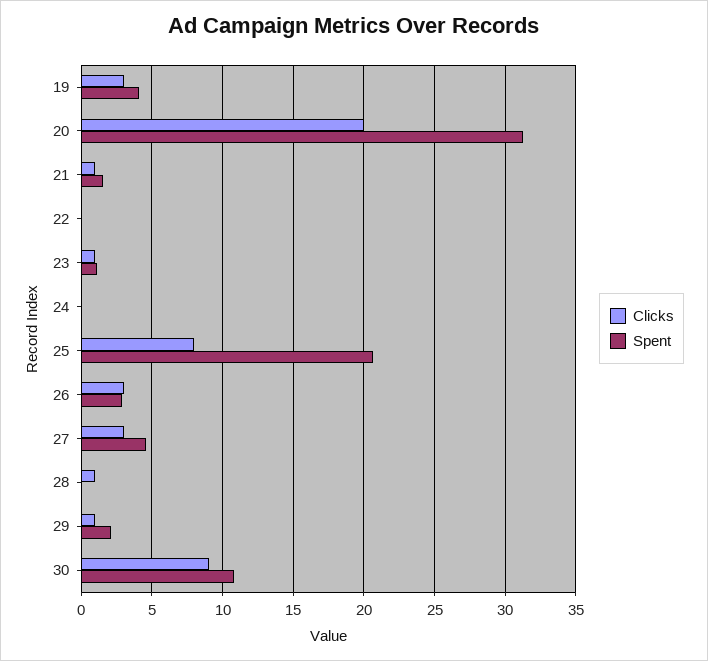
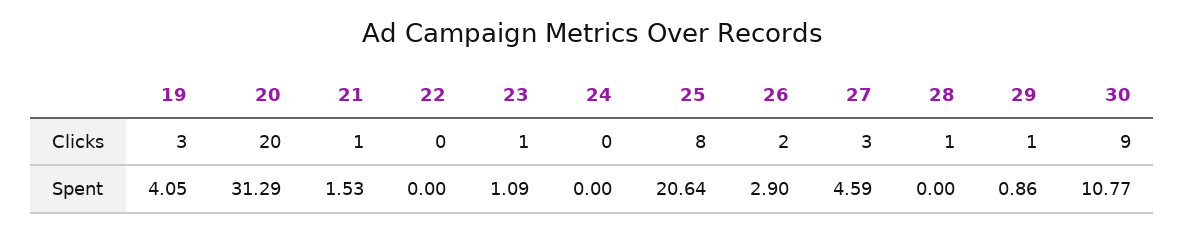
  {
    "Clicks": {
      "19": 3,
      "20": 20,
      "21": 1,
      "22": 0,
      "23": 1,
      "24": 0,
      "25": 8,
-     "26": 3,
+     "26": 2,
      "27": 3,
      "28": 1,
      "29": 1,
      "30": 9
    },
    "Spent": {
      "19": 4.05,
      "20": 31.29,
      "21": 1.53,
      "22": 0,
      "23": 1.09,
      "24": 0,
      "25": 20.64,
      "26": 2.9,
      "27": 4.59,
      "28": 0,
-     "29": 2,
+     "29": 0.86,
      "30": 10.77
    }
  }

